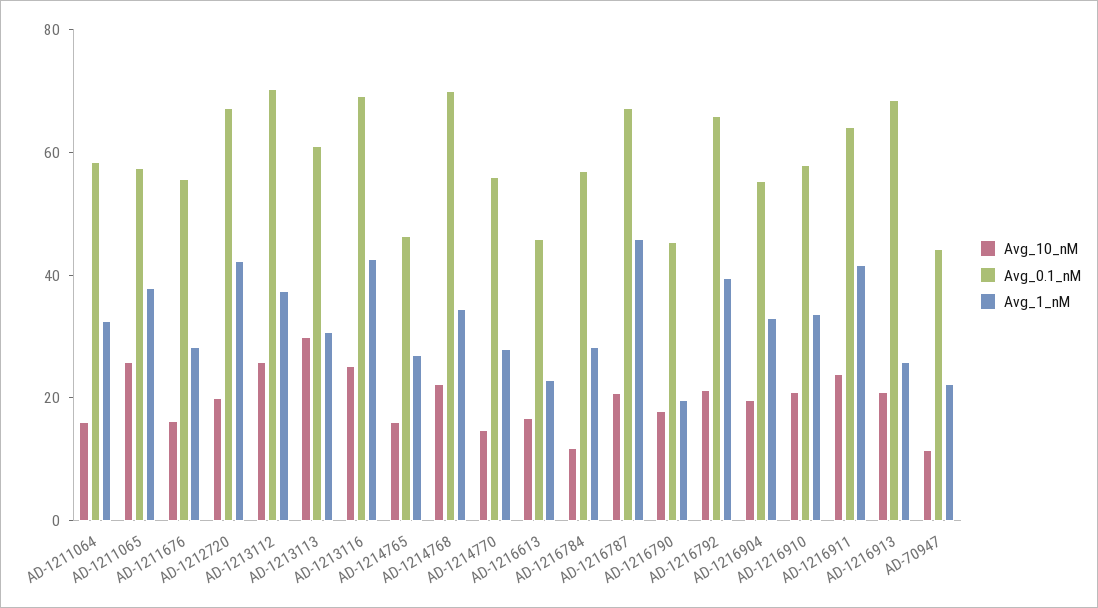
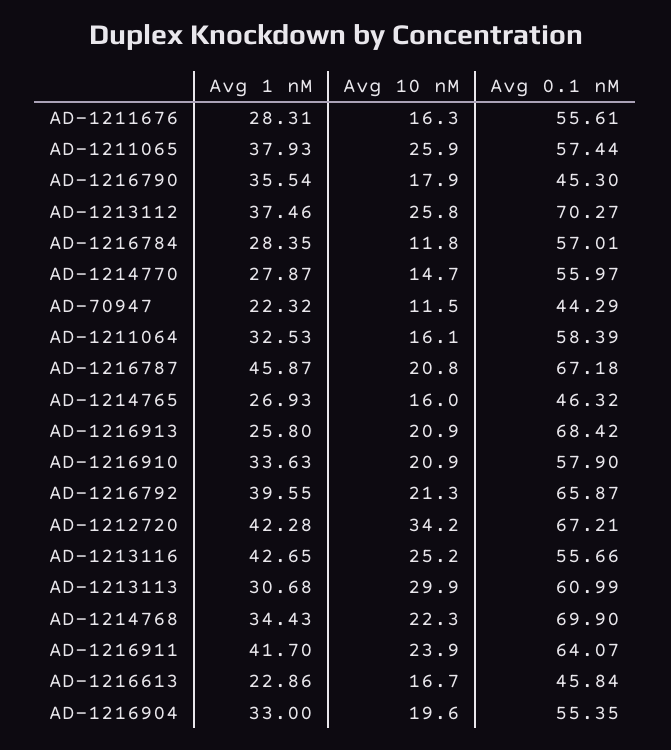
  {
    "Avg_10_nM": {
      "AD-1211064": 16.1,
      "AD-1211065": 25.9,
      "AD-1211676": 16.3,
-     "AD-1212720": 20,
+     "AD-1212720": 34.2,
      "AD-1213112": 25.8,
      "AD-1213113": 29.9,
      "AD-1213116": 25.2,
      "AD-1214765": 16,
      "AD-1214768": 22.3,
      "AD-1214770": 14.7,
      "AD-1216613": 16.7,
      "AD-1216784": 11.8,
      "AD-1216787": 20.8,
      "AD-1216790": 17.9,
      "AD-1216792": 21.3,
      "AD-1216904": 19.6,
      "AD-1216910": 20.9,
      "AD-1216911": 23.9,
      "AD-1216913": 20.9,
      "AD-70947": 11.5
    },
    "Avg_0.1_nM": {
      "AD-1211064": 58.39,
      "AD-1211065": 57.44,
      "AD-1211676": 55.61,
      "AD-1212720": 67.21,
      "AD-1213112": 70.27,
      "AD-1213113": 60.99,
-     "AD-1213116": 70,
+     "AD-1213116": 55.66,
      "AD-1214765": 46.32,
      "AD-1214768": 69.9,
      "AD-1214770": 55.97,
      "AD-1216613": 45.84,
      "AD-1216784": 57.01,
      "AD-1216787": 67.18,
      "AD-1216790": 45.3,
      "AD-1216792": 65.87,
      "AD-1216904": 55.35,
      "AD-1216910": 57.9,
      "AD-1216911": 64.07,
      "AD-1216913": 68.42,
      "AD-70947": 44.29
    },
    "Avg_1_nM": {
      "AD-1211064": 32.53,
      "AD-1211065": 37.93,
      "AD-1211676": 28.31,
      "AD-1212720": 42.28,
      "AD-1213112": 37.46,
      "AD-1213113": 30.68,
      "AD-1213116": 42.65,
      "AD-1214765": 26.93,
      "AD-1214768": 34.43,
      "AD-1214770": 27.87,
      "AD-1216613": 22.86,
      "AD-1216784": 28.35,
      "AD-1216787": 45.87,
-     "AD-1216790": 20,
+     "AD-1216790": 35.54,
      "AD-1216792": 39.55,
      "AD-1216904": 33,
      "AD-1216910": 33.63,
      "AD-1216911": 41.7,
      "AD-1216913": 25.8,
      "AD-70947": 22.32
    }
  }

